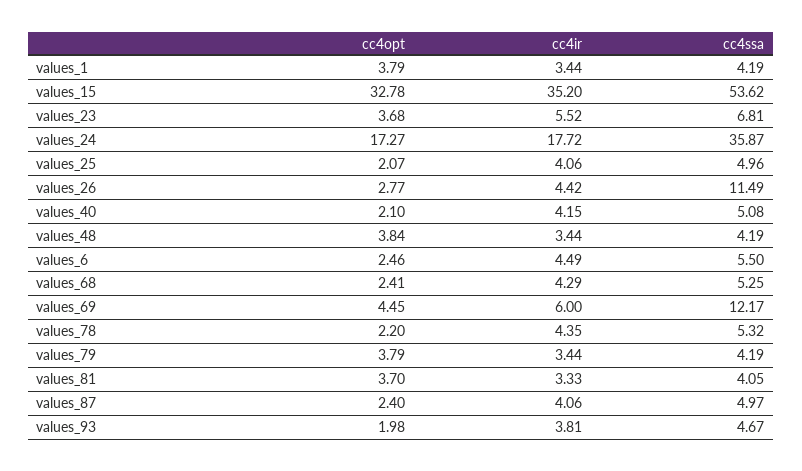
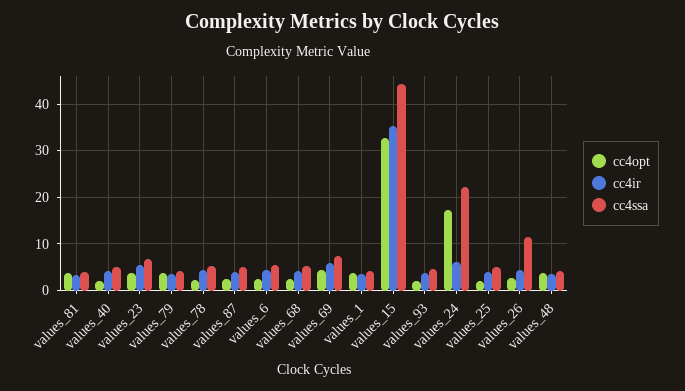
  {
    "cc4opt": {
      "values_1": 3.79,
      "values_15": 32.78,
      "values_23": 3.68,
      "values_24": 17.27,
      "values_25": 2.07,
      "values_26": 2.77,
      "values_40": 2.1,
      "values_48": 3.84,
      "values_6": 2.46,
      "values_68": 2.41,
      "values_69": 4.45,
      "values_78": 2.2,
      "values_79": 3.79,
      "values_81": 3.7,
      "values_87": 2.4,
      "values_93": 1.98
    },
    "cc4ir": {
      "values_1": 3.44,
      "values_15": 35.2,
      "values_23": 5.52,
-     "values_24": 17.72,
+     "values_24": 6,
      "values_25": 4.06,
      "values_26": 4.42,
      "values_40": 4.15,
      "values_48": 3.44,
      "values_6": 4.49,
      "values_68": 4.29,
      "values_69": 6,
      "values_78": 4.35,
      "values_79": 3.44,
      "values_81": 3.33,
      "values_87": 4.06,
      "values_93": 3.81
    },
    "cc4ssa": {
      "values_1": 4.19,
-     "values_15": 53.62,
+     "values_15": 44,
      "values_23": 6.81,
-     "values_24": 35.87,
+     "values_24": 22,
      "values_25": 4.96,
      "values_26": 11.49,
      "values_40": 5.08,
      "values_48": 4.19,
      "values_6": 5.5,
      "values_68": 5.25,
-     "values_69": 12.17,
+     "values_69": 8,
      "values_78": 5.32,
      "values_79": 4.19,
      "values_81": 4.05,
      "values_87": 4.97,
      "values_93": 4.67
    }
  }

